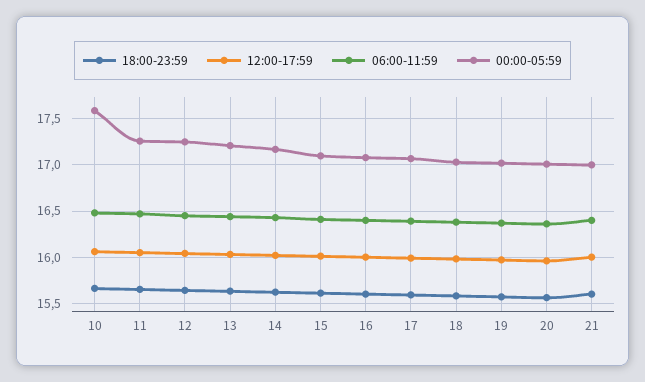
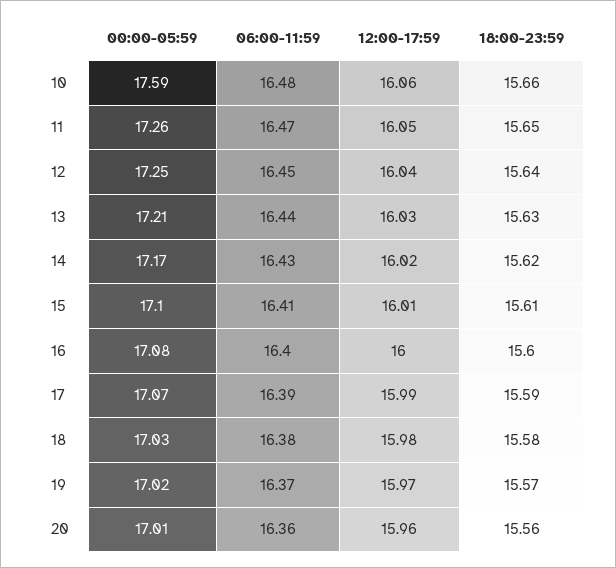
  {
    "18:00-23:59": {
      "10": 15.66,
      "11": 15.65,
      "12": 15.64,
      "13": 15.63,
      "14": 15.62,
      "15": 15.61,
      "16": 15.6,
      "17": 15.59,
      "18": 15.58,
      "19": 15.57,
-     "20": 15.56,
+     "20": 15.56
-     "21": 15.6
    },
    "12:00-17:59": {
      "10": 16.06,
      "11": 16.05,
      "12": 16.04,
      "13": 16.03,
      "14": 16.02,
      "15": 16.01,
      "16": 16,
      "17": 15.99,
      "18": 15.98,
      "19": 15.97,
-     "20": 15.96,
+     "20": 15.96
-     "21": 16
    },
    "06:00-11:59": {
      "10": 16.48,
      "11": 16.47,
      "12": 16.45,
      "13": 16.44,
      "14": 16.43,
      "15": 16.41,
      "16": 16.4,
      "17": 16.39,
      "18": 16.38,
      "19": 16.37,
-     "20": 16.36,
+     "20": 16.36
-     "21": 16.4
    },
    "00:00-05:59": {
      "10": 17.59,
      "11": 17.26,
      "12": 17.25,
      "13": 17.21,
      "14": 17.17,
      "15": 17.1,
      "16": 17.08,
      "17": 17.07,
      "18": 17.03,
      "19": 17.02,
-     "20": 17.01,
+     "20": 17.01
-     "21": 17
    }
  }

